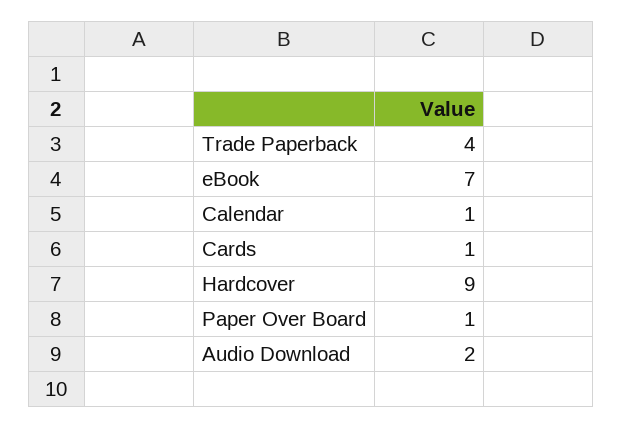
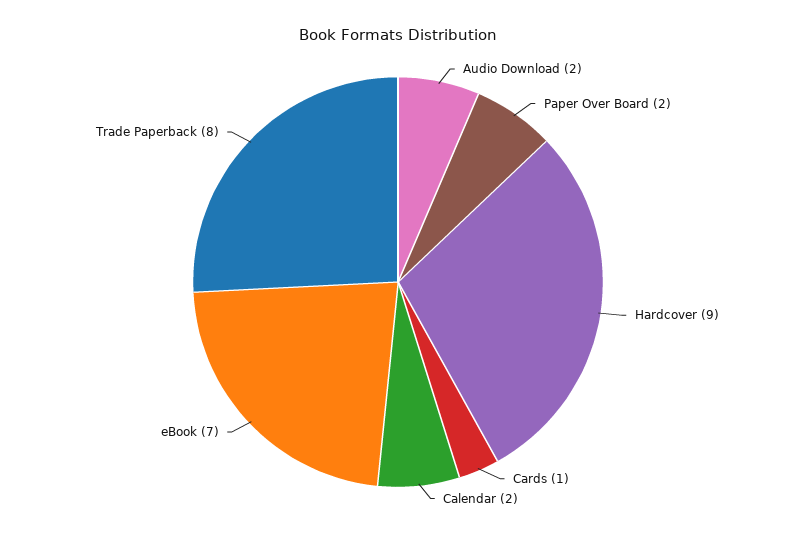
  {
-   "Trade Paperback": 4,
+   "Trade Paperback": 8,
    "eBook": 7,
-   "Calendar": 1,
+   "Calendar": 2,
    "Cards": 1,
    "Hardcover": 9,
-   "Paper Over Board": 1,
+   "Paper Over Board": 2,
    "Audio Download": 2
  }

